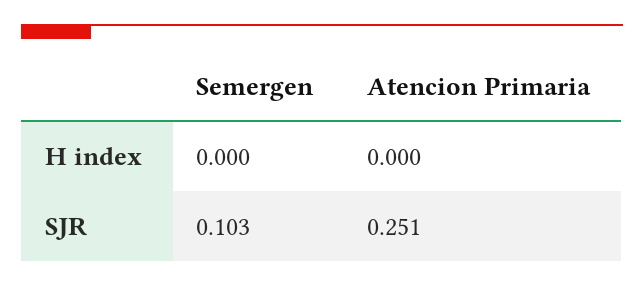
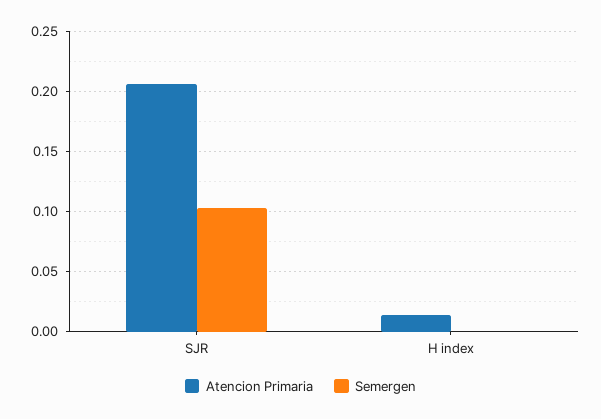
  {
    "Semergen": {
      "H index": 0,
      "SJR": 0.103
    },
    "Atencion Primaria": {
-     "H index": 0,
+     "H index": 0.015,
-     "SJR": 0.251
+     "SJR": 0.205
    }
  }

